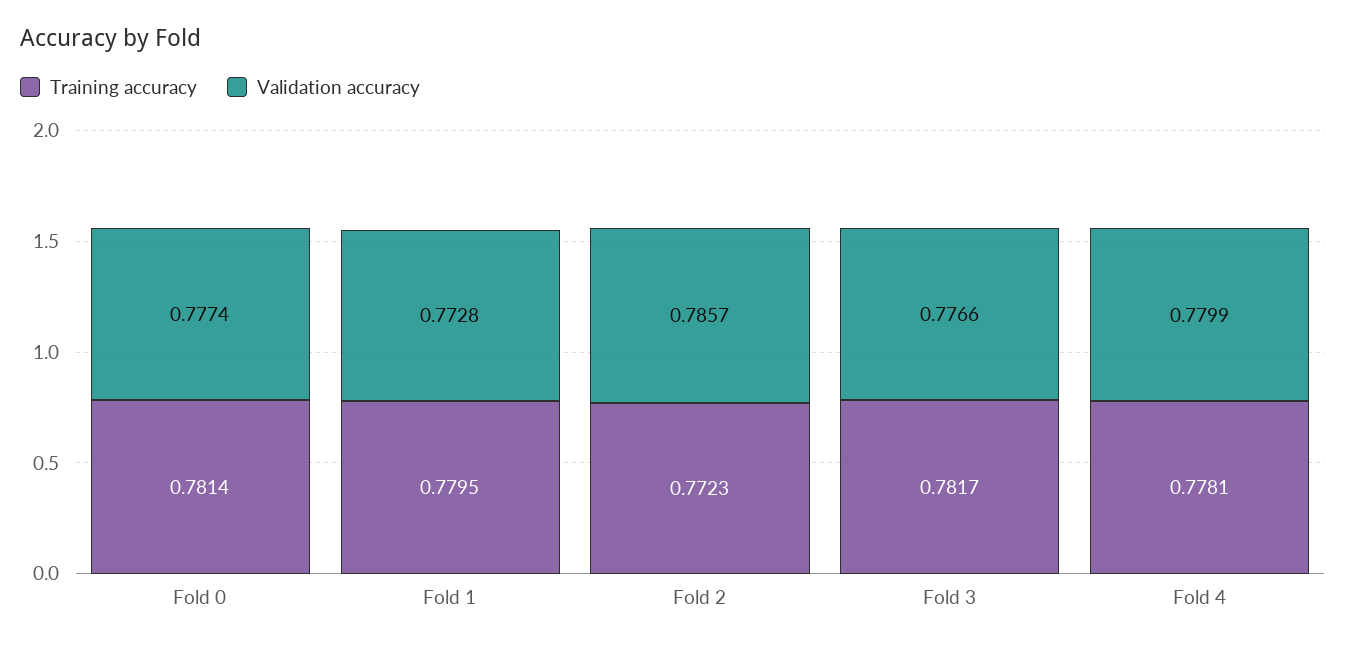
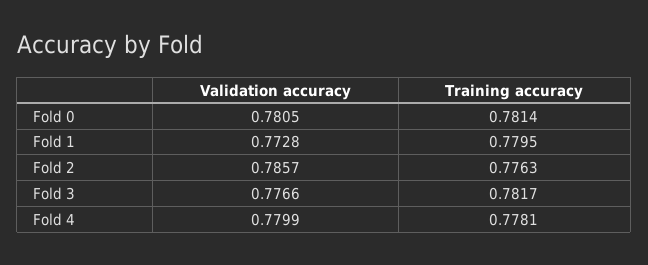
  {
    "Training accuracy": {
      "Fold 0": 0.7814,
      "Fold 1": 0.7795,
-     "Fold 2": 0.7723,
+     "Fold 2": 0.7763,
      "Fold 3": 0.7817,
      "Fold 4": 0.7781
    },
    "Validation accuracy": {
-     "Fold 0": 0.7774,
+     "Fold 0": 0.7805,
      "Fold 1": 0.7728,
      "Fold 2": 0.7857,
      "Fold 3": 0.7766,
      "Fold 4": 0.7799
    }
  }

